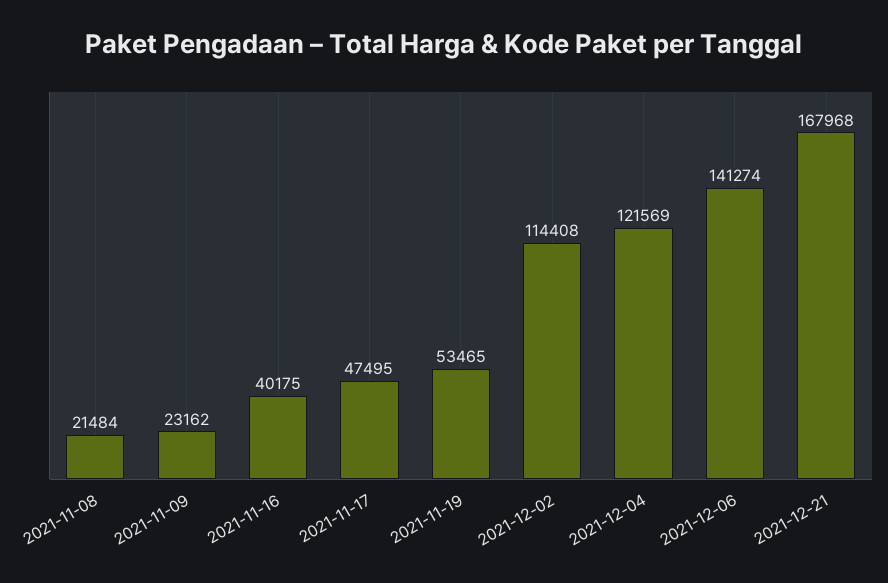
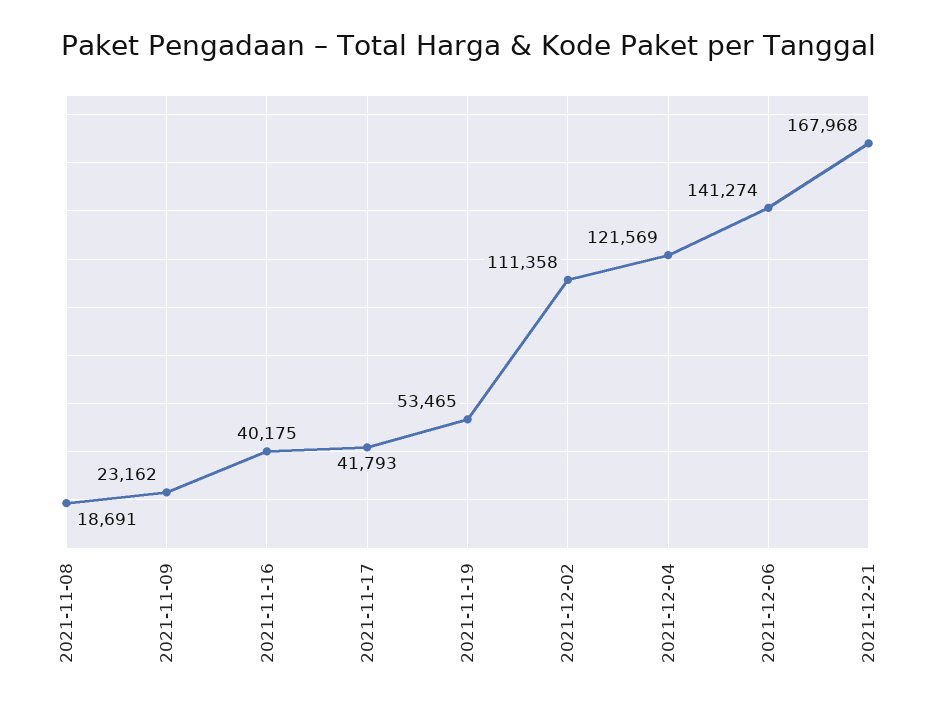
  {
-   "2021-11-08": 21484,
+   "2021-11-08": 18691,
    "2021-11-09": 23162,
    "2021-11-16": 40175,
-   "2021-11-17": 47495,
+   "2021-11-17": 41793,
    "2021-11-19": 53465,
-   "2021-12-02": 114408,
+   "2021-12-02": 111358,
    "2021-12-04": 121569,
    "2021-12-06": 141274,
    "2021-12-21": 167968
  }

